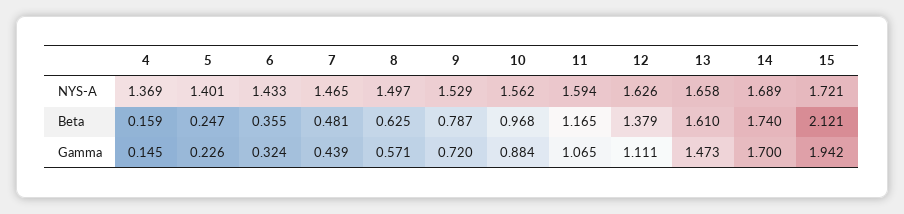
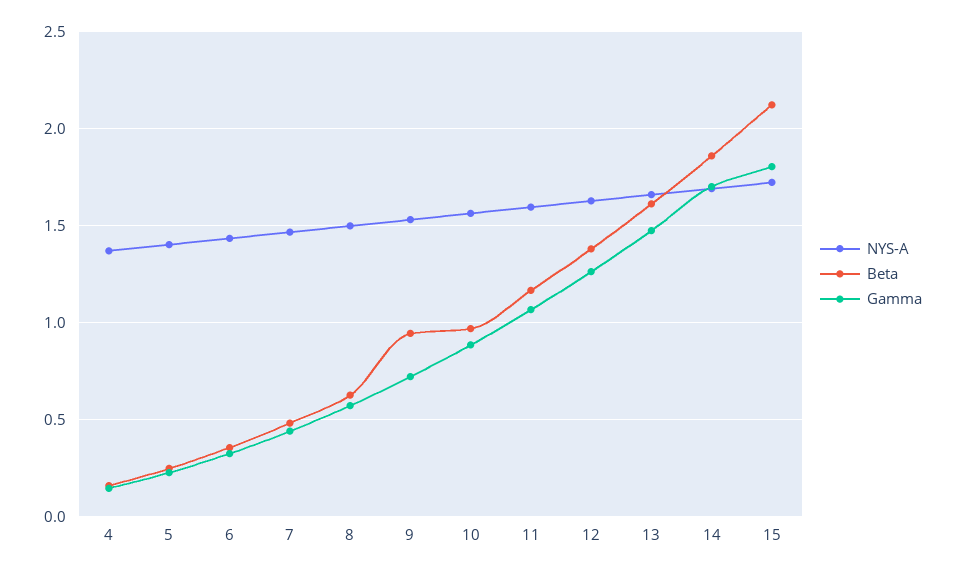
  {
    "NYS-A": {
      "4": 1.369,
      "5": 1.401,
      "6": 1.433,
      "7": 1.465,
      "8": 1.497,
      "9": 1.529,
      "10": 1.562,
      "11": 1.594,
      "12": 1.626,
      "13": 1.658,
      "14": 1.689,
      "15": 1.721
    },
    "Beta": {
      "4": 0.159,
      "5": 0.247,
      "6": 0.355,
      "7": 0.481,
      "8": 0.625,
-     "9": 0.787,
+     "9": 0.95,
      "10": 0.968,
      "11": 1.165,
      "12": 1.379,
      "13": 1.61,
-     "14": 1.74,
+     "14": 1.85,
      "15": 2.121
    },
    "Gamma": {
      "4": 0.145,
      "5": 0.226,
      "6": 0.324,
      "7": 0.439,
      "8": 0.571,
      "9": 0.72,
      "10": 0.884,
      "11": 1.065,
-     "12": 1.111,
+     "12": 1.25,
      "13": 1.473,
      "14": 1.7,
-     "15": 1.942
+     "15": 1.8
    }
  }

